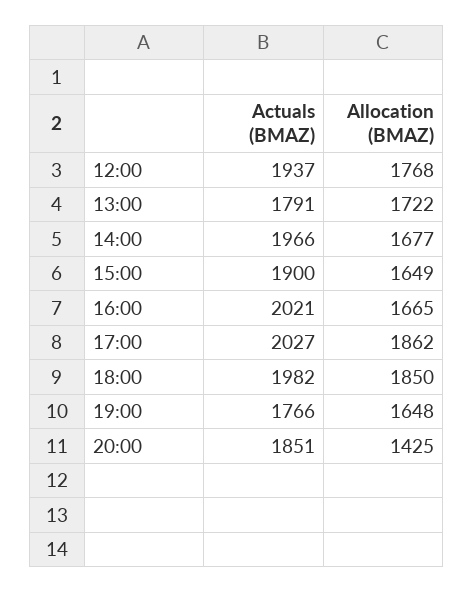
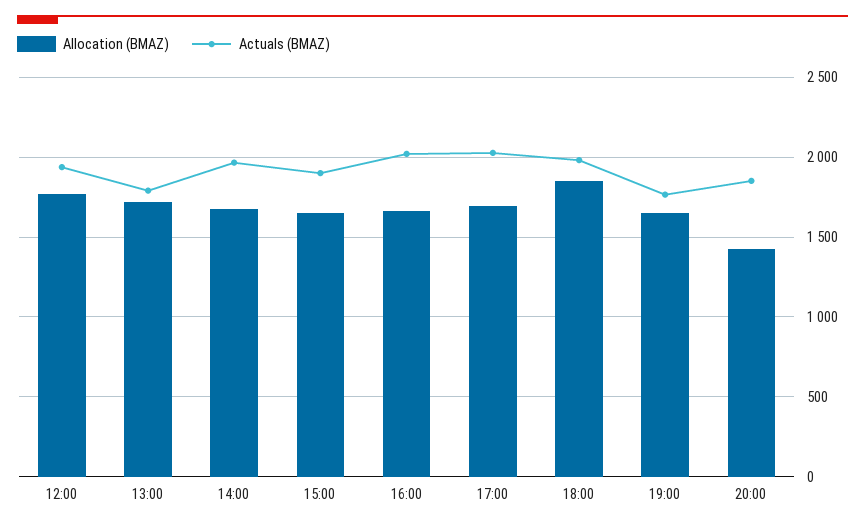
  {
    "Actuals (BMAZ)": {
      "12:00": 1937,
      "13:00": 1791,
      "14:00": 1966,
      "15:00": 1900,
      "16:00": 2021,
      "17:00": 2027,
      "18:00": 1982,
      "19:00": 1766,
      "20:00": 1851
    },
    "Allocation (BMAZ)": {
      "12:00": 1768,
      "13:00": 1722,
      "14:00": 1677,
      "15:00": 1649,
      "16:00": 1665,
-     "17:00": 1862,
+     "17:00": 1700,
      "18:00": 1850,
      "19:00": 1648,
      "20:00": 1425
    }
  }

